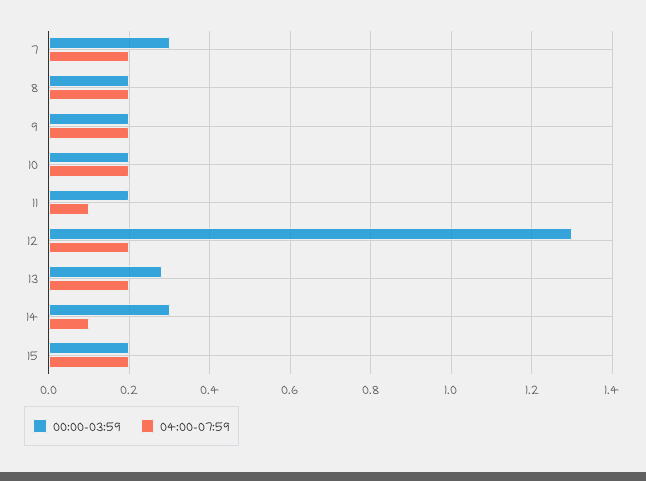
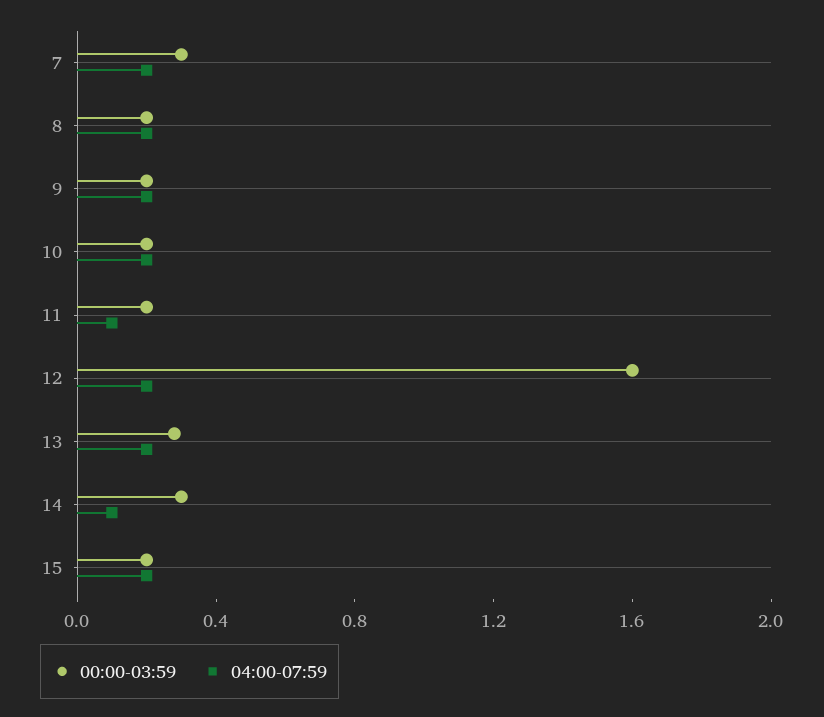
  {
    "00:00-03:59": {
      "7": 0.3,
      "8": 0.2,
      "9": 0.2,
      "10": 0.2,
      "11": 0.2,
-     "12": 1.3,
+     "12": 1.6,
      "13": 0.3,
      "14": 0.3,
      "15": 0.2
    },
    "04:00-07:59": {
      "7": 0.2,
      "8": 0.2,
      "9": 0.2,
      "10": 0.2,
      "11": 0.1,
      "12": 0.2,
      "13": 0.2,
      "14": 0.1,
      "15": 0.2
    }
  }

